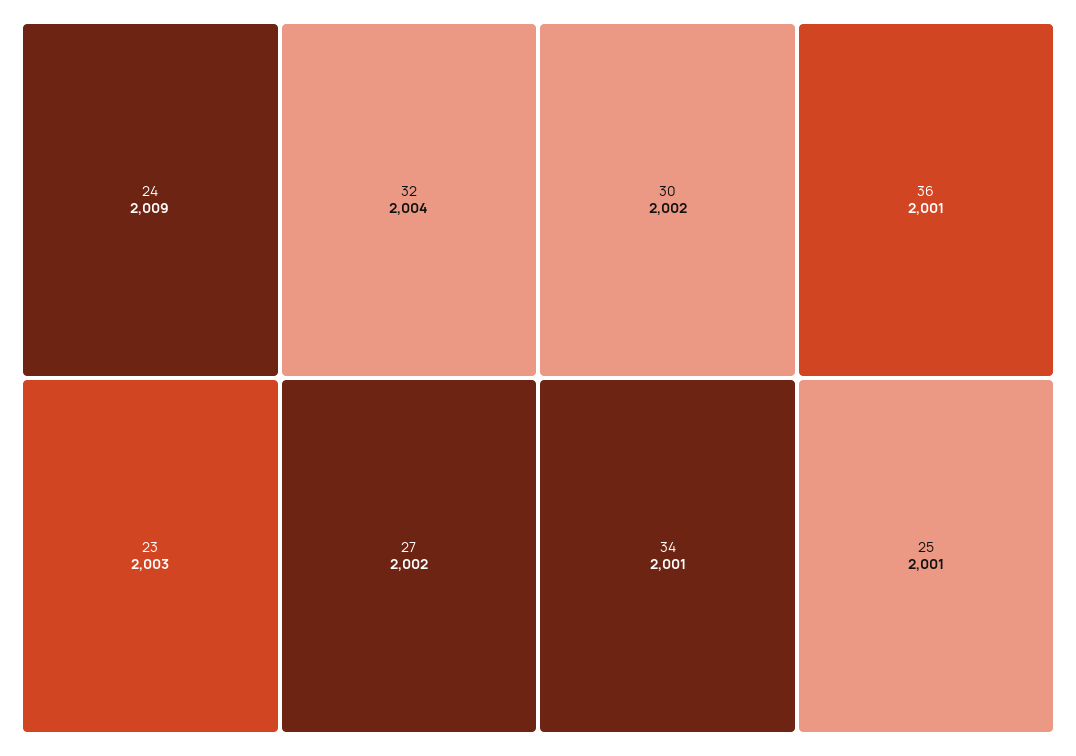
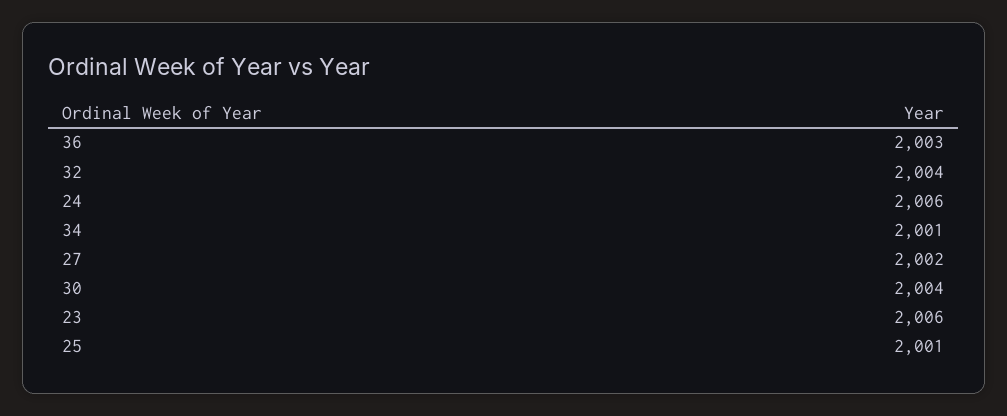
  {
-   "24": 2009,
+   "24": 2006,
    "32": 2004,
-   "23": 2003,
+   "23": 2006,
    "27": 2002,
-   "30": 2002,
+   "30": 2004,
-   "36": 2001,
+   "36": 2003,
    "34": 2001,
    "25": 2001
  }

